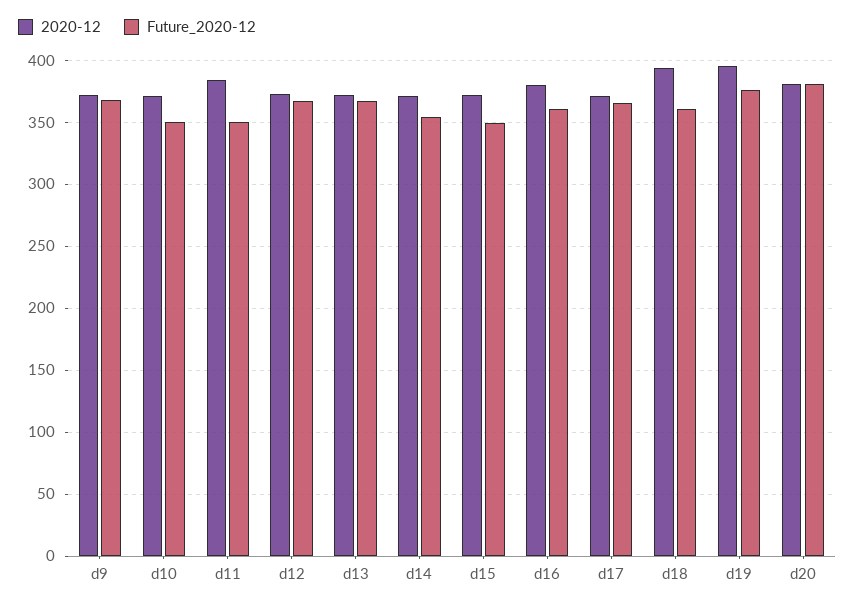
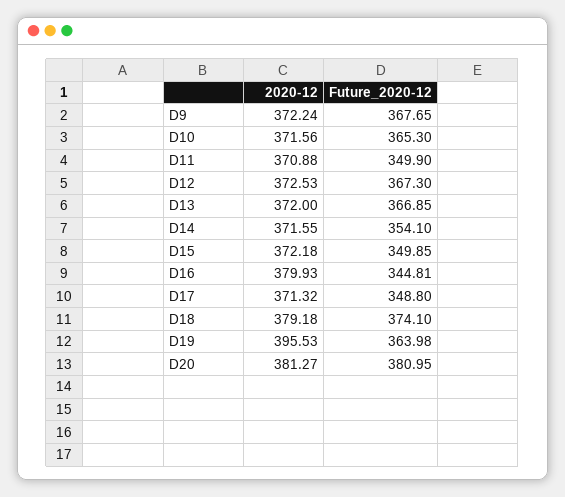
  {
    "2020-12": {
      "d9": 372.24,
      "d10": 371.56,
-     "d11": 385,
+     "d11": 370.88,
      "d12": 372.53,
      "d13": 372,
      "d14": 371.55,
      "d15": 372.18,
      "d16": 379.93,
      "d17": 371.32,
-     "d18": 395,
+     "d18": 379.18,
      "d19": 395.53,
      "d20": 381.27
    },
    "Future_2020-12": {
      "d9": 367.65,
-     "d10": 350,
+     "d10": 365.3,
      "d11": 349.9,
      "d12": 367.3,
      "d13": 366.85,
      "d14": 354.1,
      "d15": 349.85,
-     "d16": 360,
+     "d16": 344.81,
-     "d17": 365,
+     "d17": 348.8,
-     "d18": 360,
+     "d18": 374.1,
-     "d19": 375,
+     "d19": 363.98,
      "d20": 380.95
    }
  }

